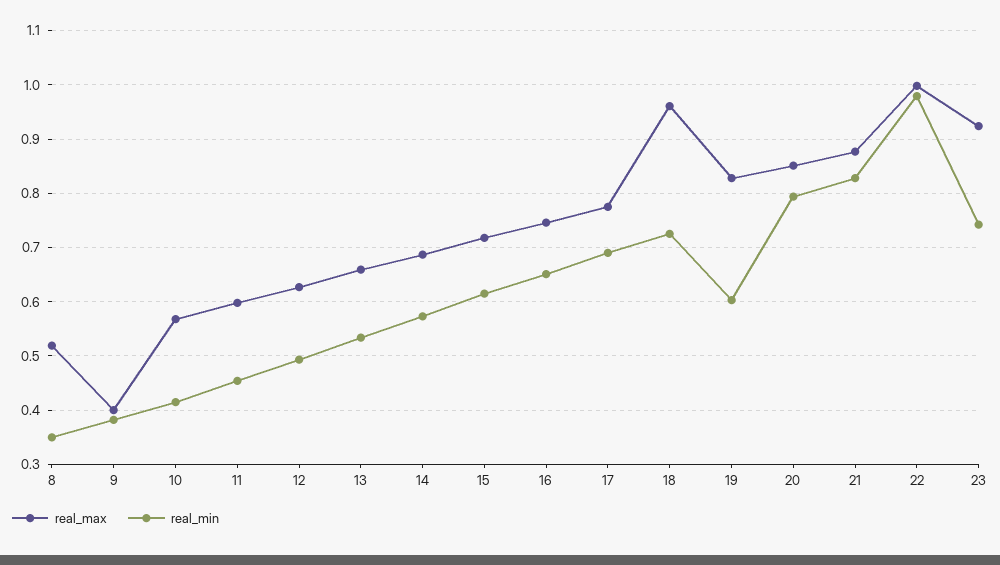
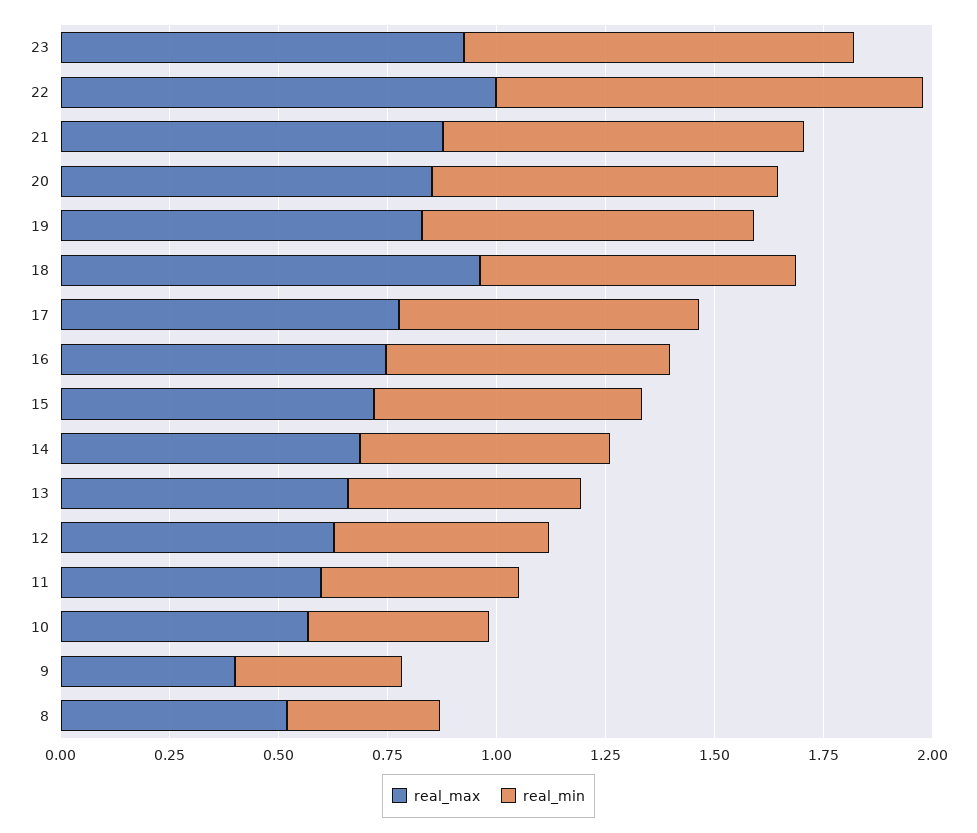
  {
    "real_max": {
      "8": 0.52,
      "9": 0.4,
      "10": 0.56,
      "11": 0.6,
      "12": 0.62,
      "13": 0.66,
      "14": 0.68,
      "15": 0.72,
      "16": 0.74,
      "17": 0.78,
      "18": 0.96,
      "19": 0.82,
      "20": 0.86,
      "21": 0.88,
      "22": 1,
      "23": 0.92
    },
    "real_min": {
      "8": 0.36,
      "9": 0.38,
      "10": 0.42,
      "11": 0.46,
      "12": 0.5,
      "13": 0.54,
      "14": 0.58,
      "15": 0.62,
      "16": 0.66,
      "17": 0.7,
      "18": 0.72,
-     "19": 0.6,
+     "19": 0.75,
      "20": 0.8,
      "21": 0.82,
      "22": 0.98,
-     "23": 0.74
+     "23": 0.9
    }
  }

